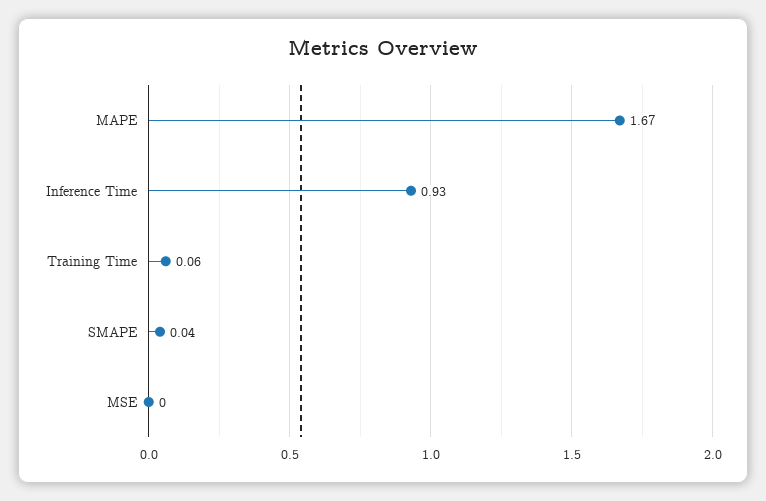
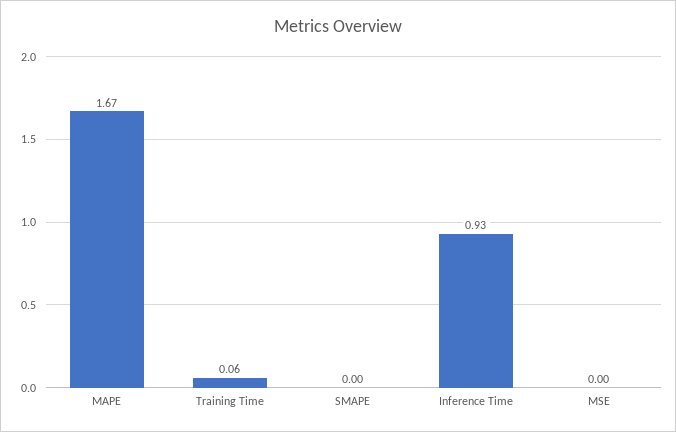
  {
    "MAPE": 1.67,
    "Inference Time": 0.93,
    "Training Time": 0.06,
-   "SMAPE": 0.04,
+   "SMAPE": 0,
    "MSE": 0
  }

